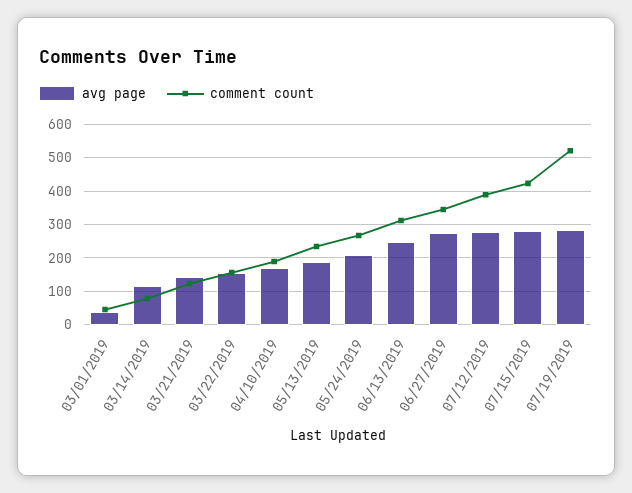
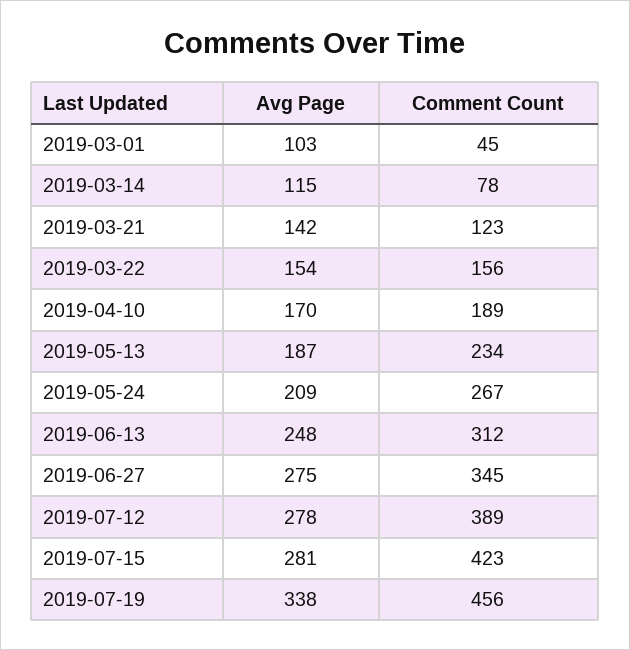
  {
    "avg page": {
-     "03/01/2019": 40,
+     "03/01/2019": 103,
      "03/14/2019": 115,
      "03/21/2019": 142,
      "03/22/2019": 154,
      "04/10/2019": 170,
      "05/13/2019": 187,
      "05/24/2019": 209,
      "06/13/2019": 248,
      "06/27/2019": 275,
      "07/12/2019": 278,
      "07/15/2019": 281,
-     "07/19/2019": 280
+     "07/19/2019": 338
    },
    "comment count": {
      "03/01/2019": 45,
      "03/14/2019": 78,
      "03/21/2019": 123,
      "03/22/2019": 156,
      "04/10/2019": 189,
      "05/13/2019": 234,
      "05/24/2019": 267,
      "06/13/2019": 312,
      "06/27/2019": 345,
      "07/12/2019": 389,
      "07/15/2019": 423,
-     "07/19/2019": 520
+     "07/19/2019": 456
    }
  }

